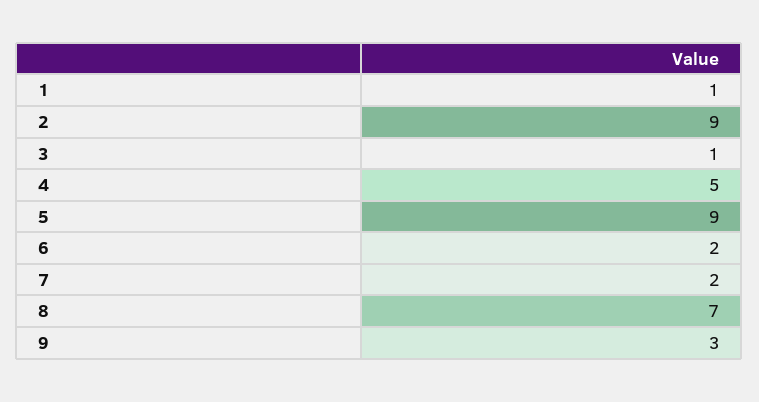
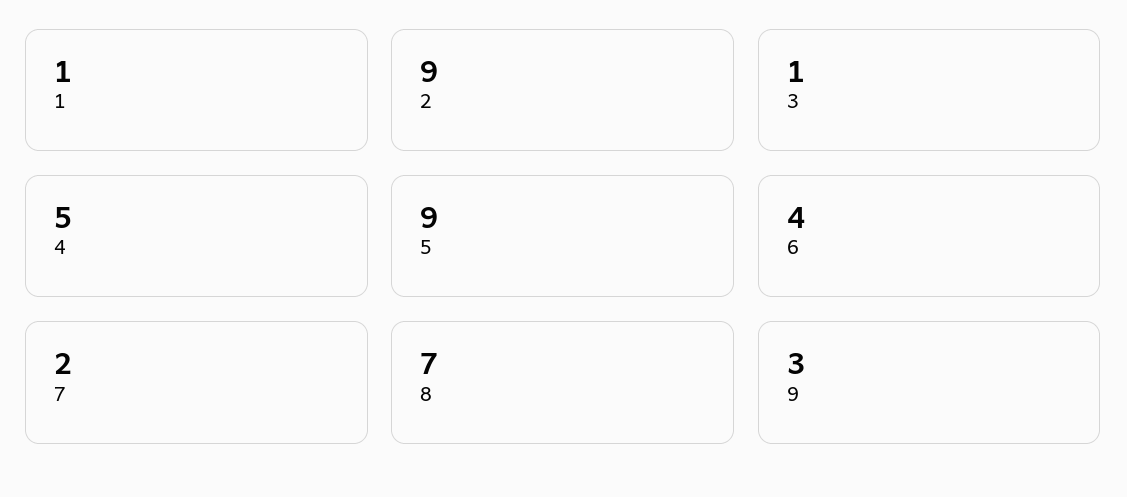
  {
    "1": 1,
    "2": 9,
    "3": 1,
    "4": 5,
    "5": 9,
-   "6": 2,
+   "6": 4,
    "7": 2,
    "8": 7,
    "9": 3
  }

